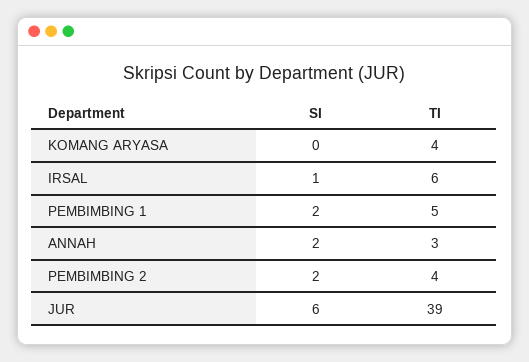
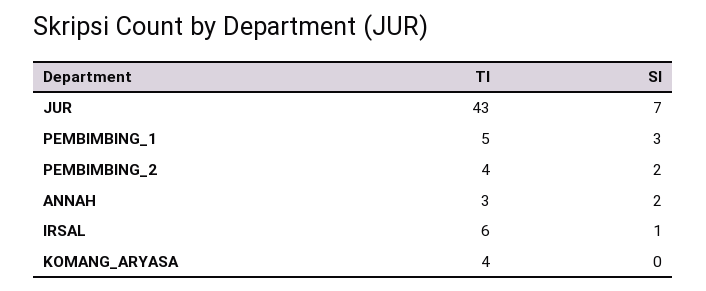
  {
    "SI": {
      "KOMANG ARYASA": 0,
      "IRSAL": 1,
-     "PEMBIMBING 1": 2,
+     "PEMBIMBING 1": 3,
      "ANNAH": 2,
      "PEMBIMBING 2": 2,
-     "JUR": 6
+     "JUR": 7
    },
    "TI": {
      "KOMANG ARYASA": 4,
      "IRSAL": 6,
      "PEMBIMBING 1": 5,
      "ANNAH": 3,
      "PEMBIMBING 2": 4,
-     "JUR": 39
+     "JUR": 43
    }
  }

